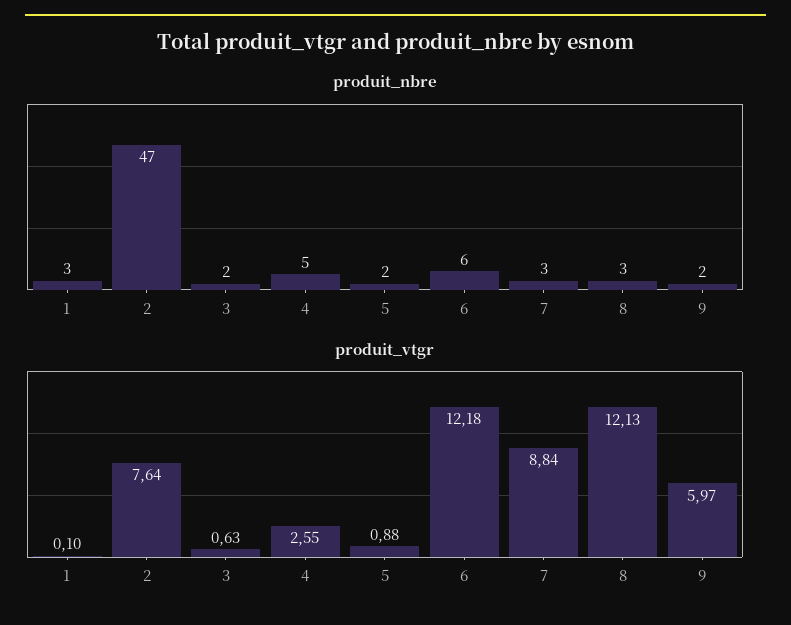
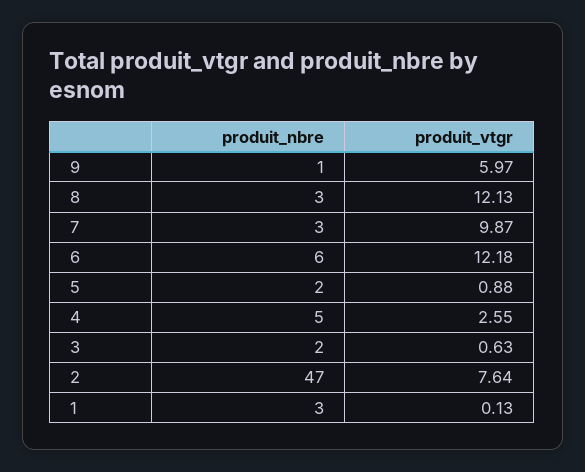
  {
    "produit_nbre": {
      "1": 3,
      "2": 47,
      "3": 2,
      "4": 5,
      "5": 2,
      "6": 6,
      "7": 3,
      "8": 3,
-     "9": 2
+     "9": 1
    },
    "produit_vtgr": {
-     "1": 0.1,
+     "1": 0.13,
      "2": 7.64,
      "3": 0.63,
      "4": 2.55,
      "5": 0.88,
      "6": 12.18,
-     "7": 8.84,
+     "7": 9.87,
      "8": 12.13,
      "9": 5.97
    }
  }

